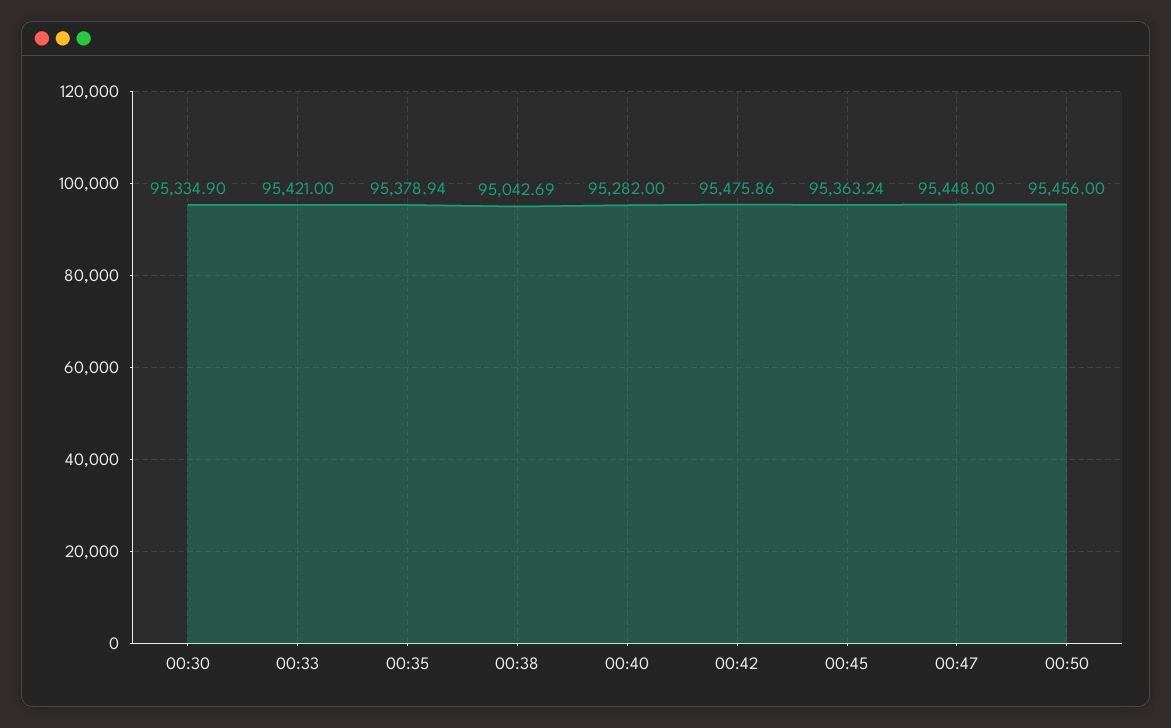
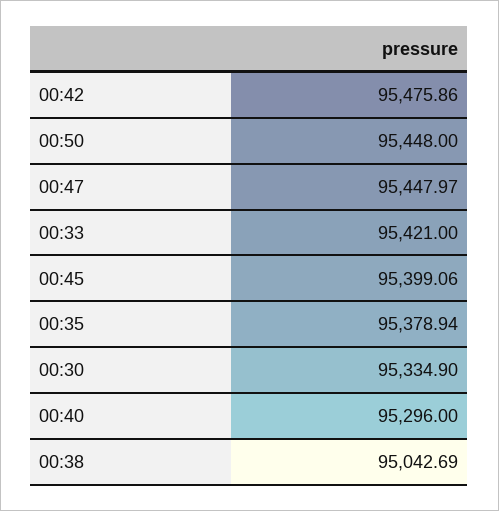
  {
    "00:30": 95334.9,
    "00:33": 95421,
    "00:35": 95378.94,
    "00:38": 95042.69,
-   "00:40": 95282,
+   "00:40": 95296,
    "00:42": 95475.86,
-   "00:45": 95363.24,
+   "00:45": 95399.06,
-   "00:47": 95448,
+   "00:47": 95447.97,
-   "00:50": 95456
+   "00:50": 95448
  }

